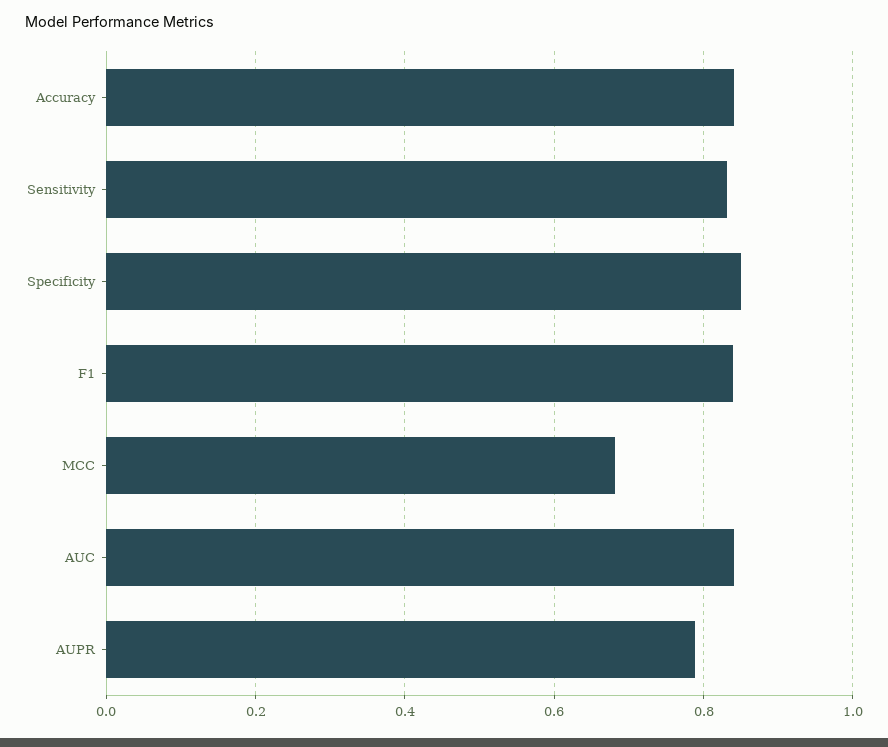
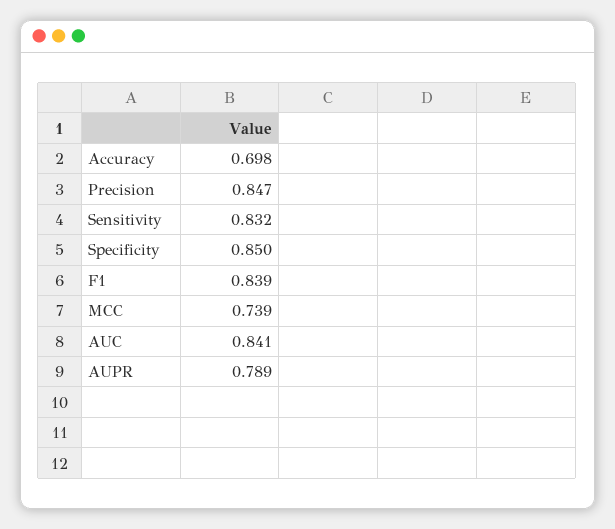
  {
-   "Accuracy": 0.84,
+   "Accuracy": 0.698,
    "Sensitivity": 0.832,
    "Specificity": 0.85,
    "F1": 0.839,
-   "MCC": 0.68,
+   "MCC": 0.739,
    "AUC": 0.841,
-   "AUPR": 0.789
+   "AUPR": 0.789,
+   "Precision": 0.847
  }

